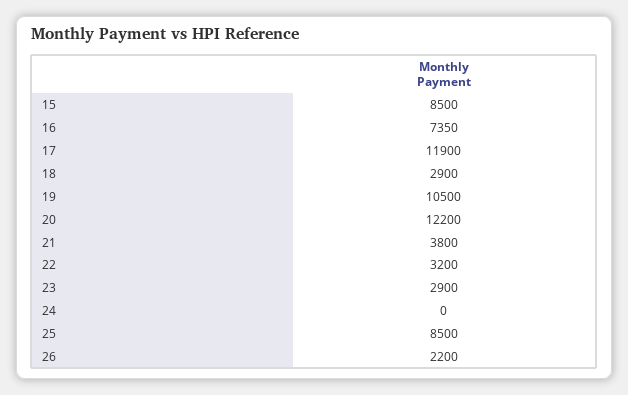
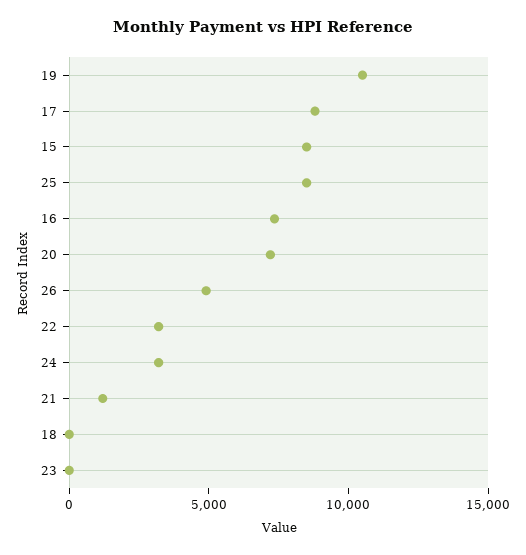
  {
    "15": 8500,
    "16": 7350,
-   "17": 11900,
+   "17": 9000,
-   "18": 2900,
+   "18": 0,
    "19": 10500,
-   "20": 12200,
+   "20": 7000,
-   "21": 3800,
+   "21": 1000,
    "22": 3200,
-   "23": 2900,
+   "23": 0,
-   "24": 0,
+   "24": 3000,
    "25": 8500,
-   "26": 2200
+   "26": 5000
  }

